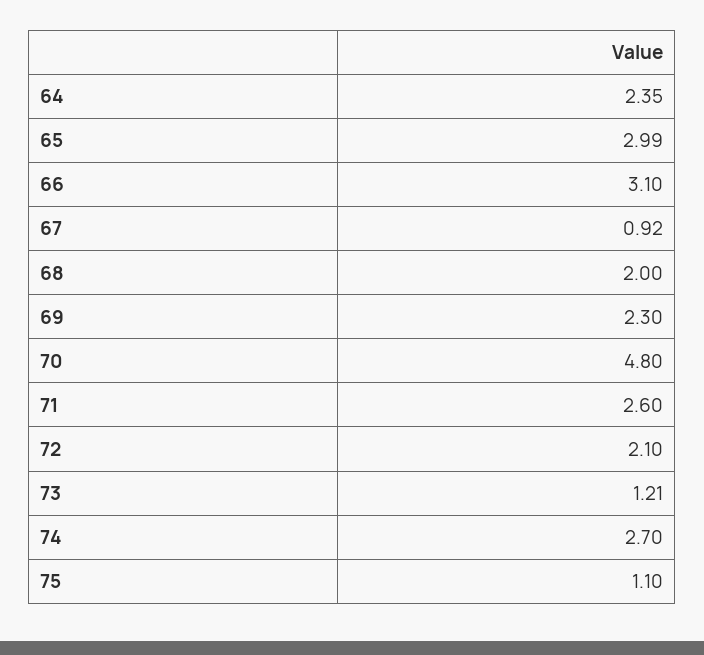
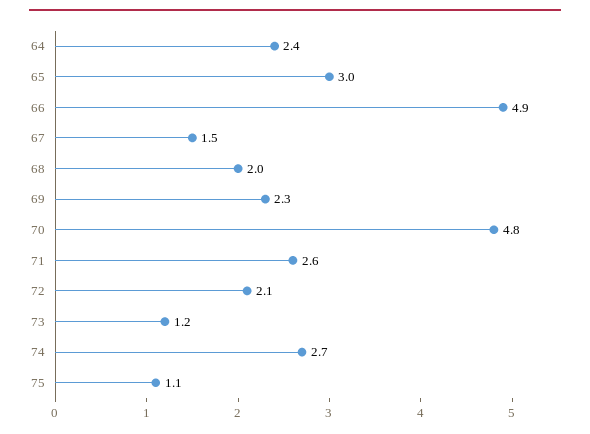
  {
    "64": 2.35,
    "65": 2.99,
-   "66": 3.1,
+   "66": 4.9,
-   "67": 0.92,
+   "67": 1.5,
    "68": 2,
    "69": 2.3,
    "70": 4.8,
    "71": 2.6,
    "72": 2.1,
    "73": 1.21,
    "74": 2.7,
    "75": 1.1
  }

